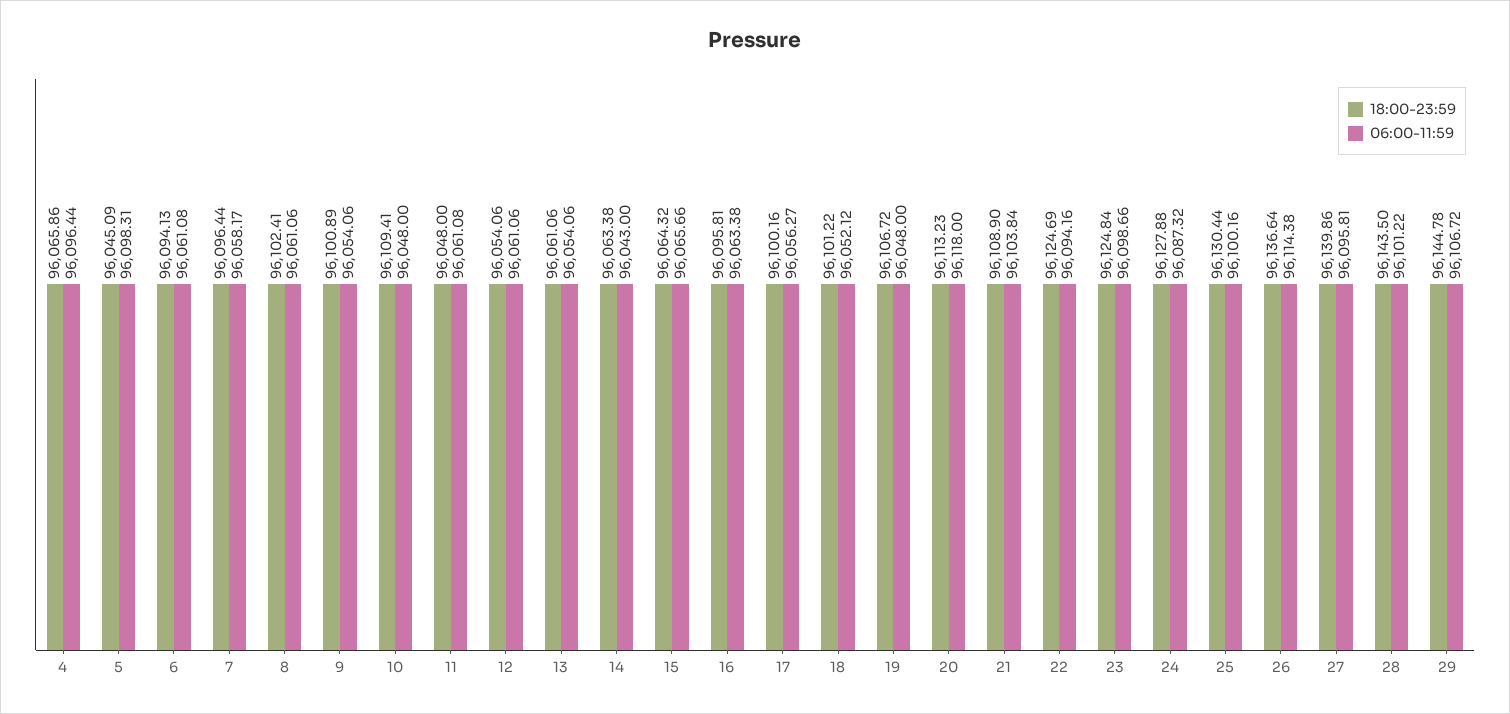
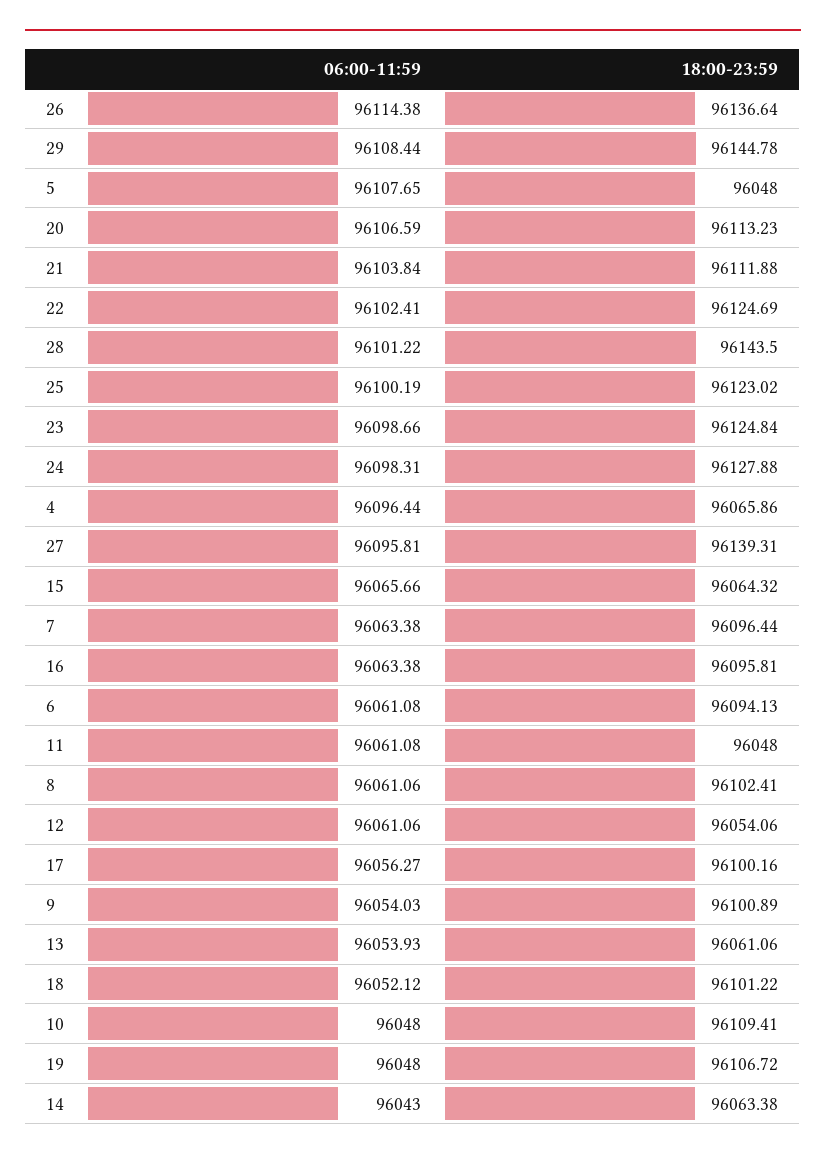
  {
    "18:00-23:59": {
      "4": 96065.86,
-     "5": 96045.09,
+     "5": 96048,
      "6": 96094.13,
      "7": 96096.44,
      "8": 96102.41,
      "9": 96100.89,
      "10": 96109.41,
      "11": 96048,
      "12": 96054.06,
      "13": 96061.06,
      "14": 96063.38,
      "15": 96064.32,
      "16": 96095.81,
      "17": 96100.16,
      "18": 96101.22,
      "19": 96106.72,
      "20": 96113.23,
-     "21": 96108.9,
+     "21": 96111.88,
      "22": 96124.69,
      "23": 96124.84,
      "24": 96127.88,
-     "25": 96130.44,
+     "25": 96123.02,
      "26": 96136.64,
-     "27": 96139.86,
+     "27": 96139.31,
      "28": 96143.5,
      "29": 96144.78
    },
    "06:00-11:59": {
      "4": 96096.44,
-     "5": 96098.31,
+     "5": 96107.65,
      "6": 96061.08,
-     "7": 96058.17,
+     "7": 96063.38,
      "8": 96061.06,
-     "9": 96054.06,
+     "9": 96054.03,
      "10": 96048,
      "11": 96061.08,
      "12": 96061.06,
-     "13": 96054.06,
+     "13": 96053.93,
      "14": 96043,
      "15": 96065.66,
      "16": 96063.38,
      "17": 96056.27,
      "18": 96052.12,
      "19": 96048,
-     "20": 96118,
+     "20": 96106.59,
      "21": 96103.84,
-     "22": 96094.16,
+     "22": 96102.41,
      "23": 96098.66,
-     "24": 96087.32,
+     "24": 96098.31,
-     "25": 96100.16,
+     "25": 96100.19,
      "26": 96114.38,
      "27": 96095.81,
      "28": 96101.22,
-     "29": 96106.72
+     "29": 96108.44
    }
  }

